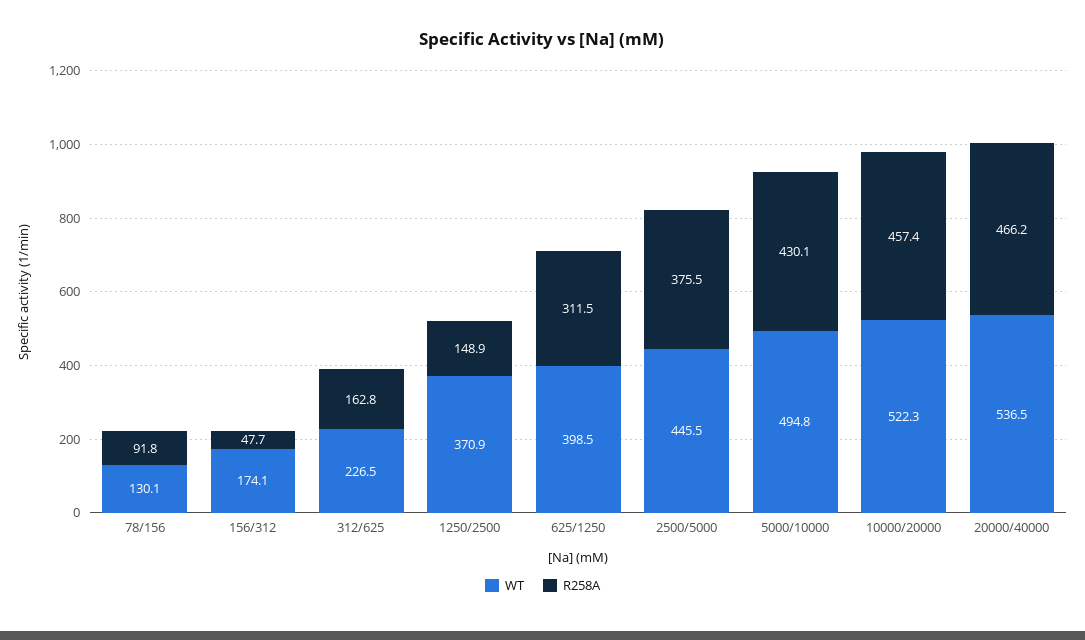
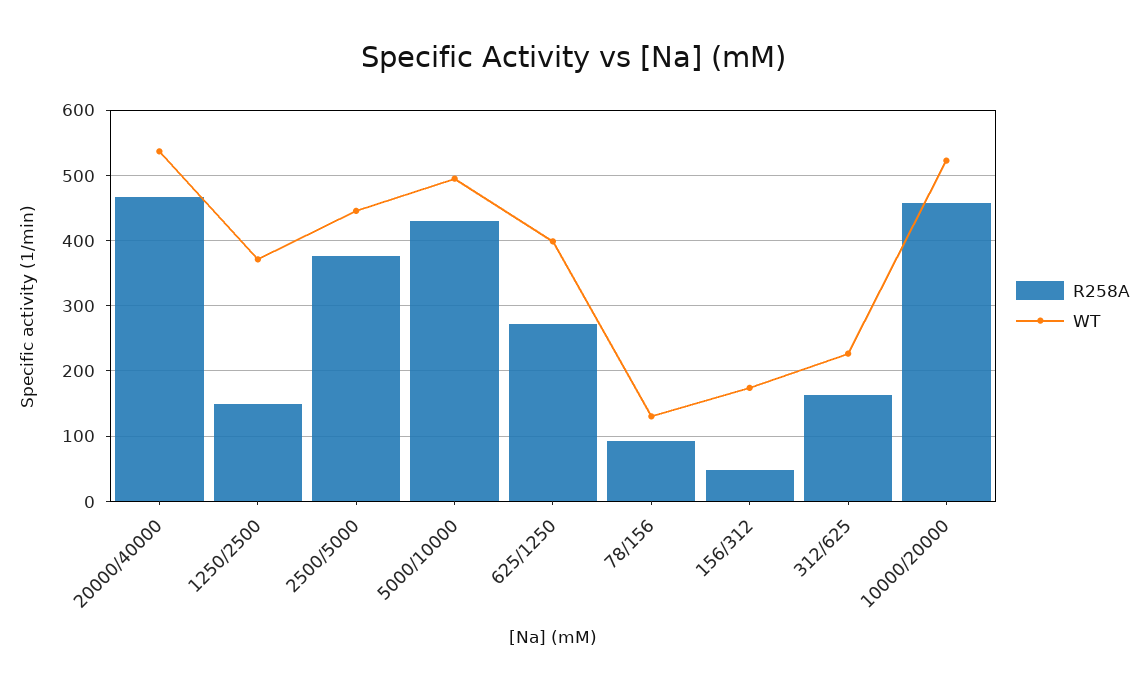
  {
    "WT": {
      "78/156": 130.1,
      "156/312": 174.1,
      "312/625": 226.5,
      "1250/2500": 370.9,
      "625/1250": 398.5,
      "2500/5000": 445.5,
      "5000/10000": 494.8,
      "10000/20000": 522.3,
      "20000/40000": 536.5
    },
    "R258A": {
      "78/156": 91.8,
      "156/312": 47.7,
      "312/625": 162.8,
      "1250/2500": 148.9,
-     "625/1250": 311.5,
+     "625/1250": 270,
      "2500/5000": 375.5,
      "5000/10000": 430.1,
      "10000/20000": 457.4,
      "20000/40000": 466.2
    }
  }

